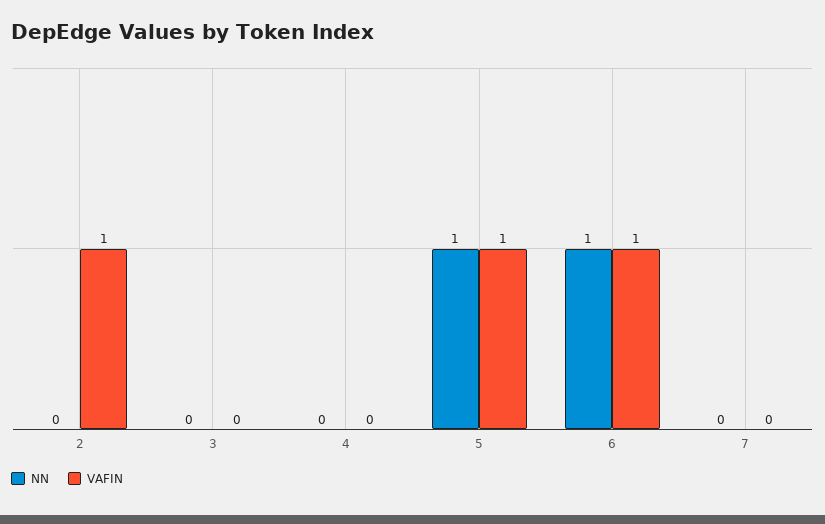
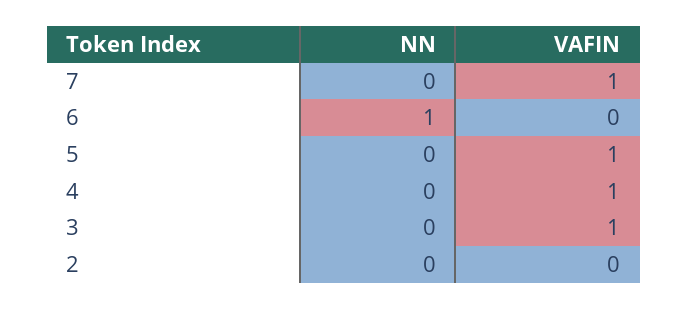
  {
    "NN": {
      "2": 0,
      "3": 0,
      "4": 0,
-     "5": 1,
+     "5": 0,
      "6": 1,
      "7": 0
    },
    "VAFIN": {
-     "2": 1,
+     "2": 0,
-     "3": 0,
+     "3": 1,
-     "4": 0,
+     "4": 1,
      "5": 1,
-     "6": 1,
+     "6": 0,
-     "7": 0
+     "7": 1
    }
  }

